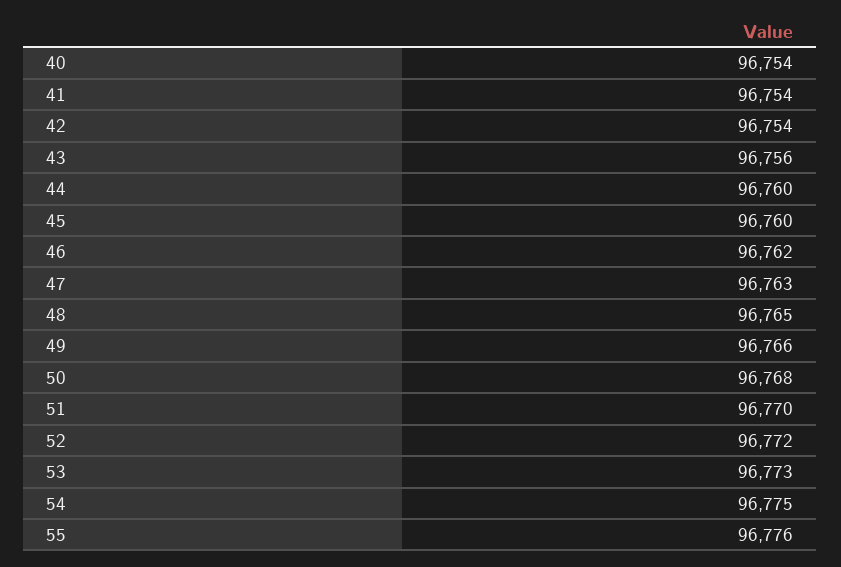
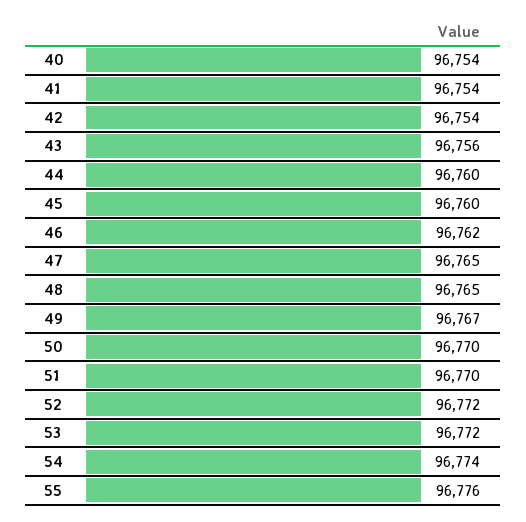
  {
    "40": 96754,
    "41": 96754,
    "42": 96754,
    "43": 96756,
    "44": 96760,
    "45": 96760,
    "46": 96762,
-   "47": 96763,
+   "47": 96765,
    "48": 96765,
-   "49": 96766,
+   "49": 96767,
-   "50": 96768,
+   "50": 96770,
    "51": 96770,
    "52": 96772,
-   "53": 96773,
+   "53": 96772,
-   "54": 96775,
+   "54": 96774,
    "55": 96776
  }

